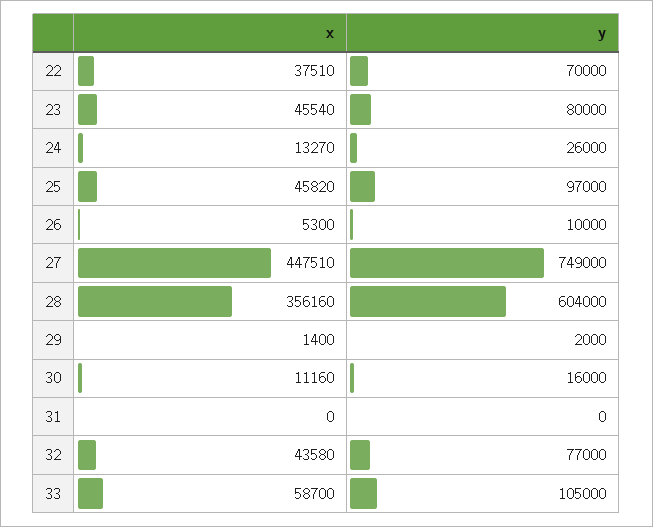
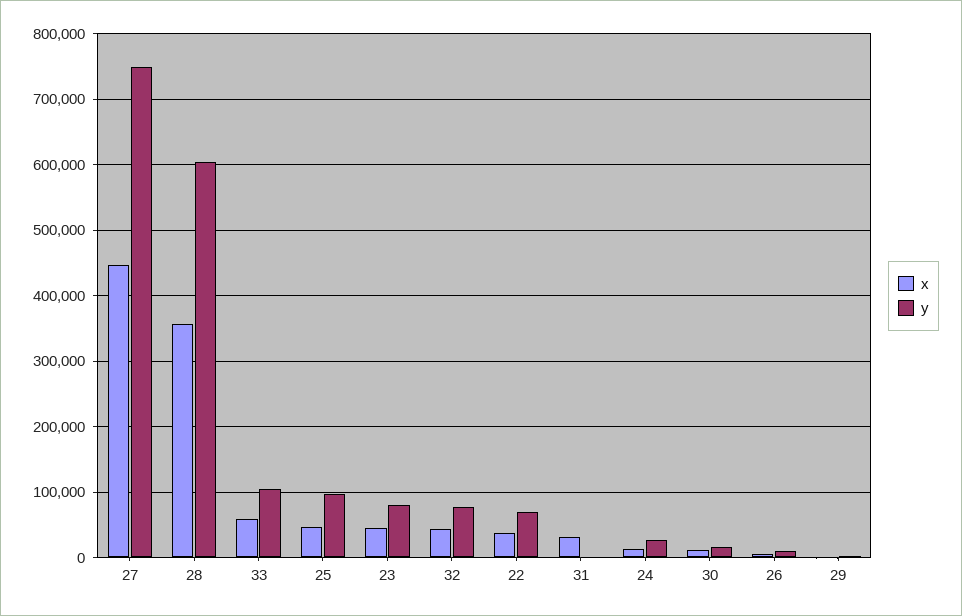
  {
    "x": {
      "22": 37510,
      "23": 45540,
      "24": 13270,
      "25": 45820,
      "26": 5300,
      "27": 447510,
      "28": 356160,
      "29": 1400,
      "30": 11160,
-     "31": 0,
+     "31": 30000,
      "32": 43580,
      "33": 58700
    },
    "y": {
      "22": 70000,
      "23": 80000,
      "24": 26000,
      "25": 97000,
      "26": 10000,
      "27": 749000,
      "28": 604000,
      "29": 2000,
      "30": 16000,
      "31": 0,
      "32": 77000,
      "33": 105000
    }
  }

